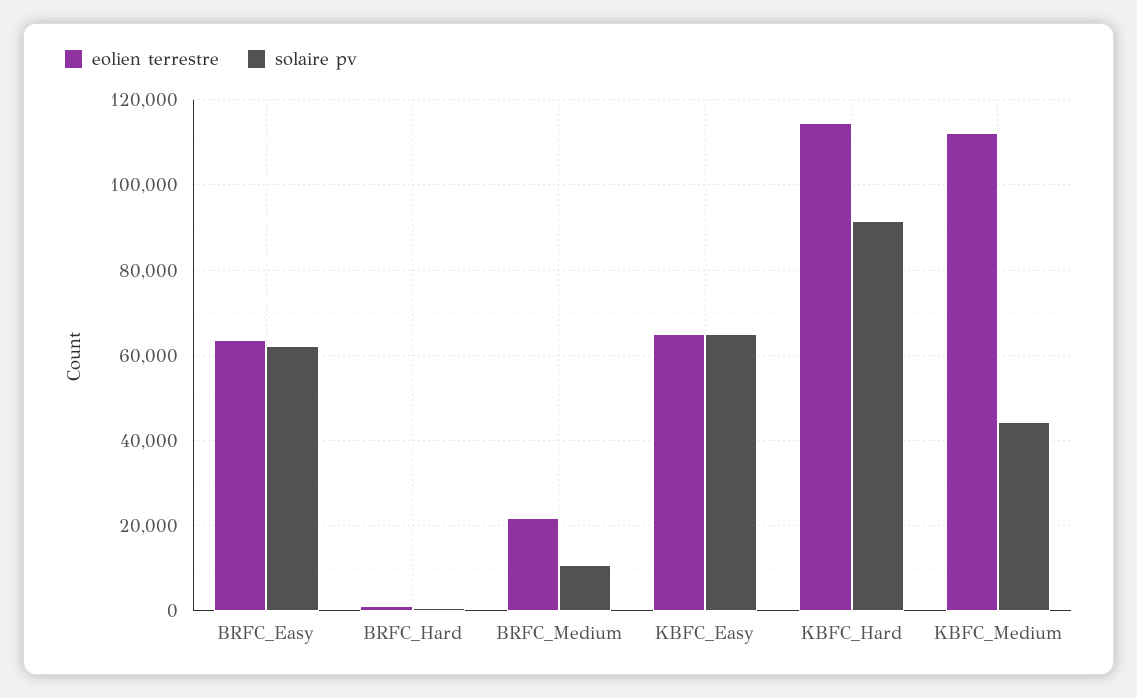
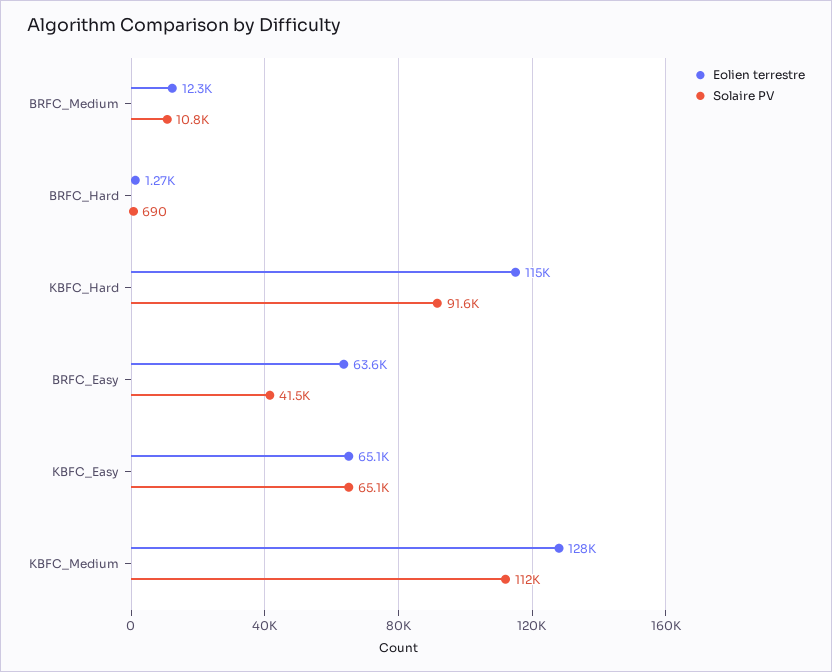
  {
    "eolien terrestre": {
      "BRFC_Easy": 63600,
      "BRFC_Hard": 1270,
-     "BRFC_Medium": 22000,
+     "BRFC_Medium": 12300,
      "KBFC_Easy": 65100,
      "KBFC_Hard": 115000,
-     "KBFC_Medium": 112000
+     "KBFC_Medium": 128000
    },
    "solaire pv": {
-     "BRFC_Easy": 62000,
+     "BRFC_Easy": 41500,
      "BRFC_Hard": 690,
      "BRFC_Medium": 10800,
      "KBFC_Easy": 65100,
      "KBFC_Hard": 91600,
-     "KBFC_Medium": 44000
+     "KBFC_Medium": 112000
    }
  }

